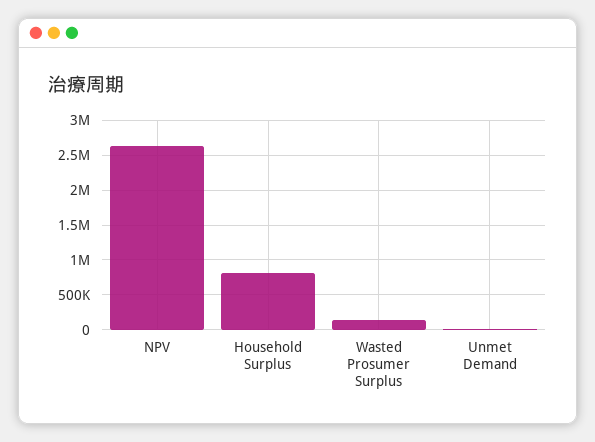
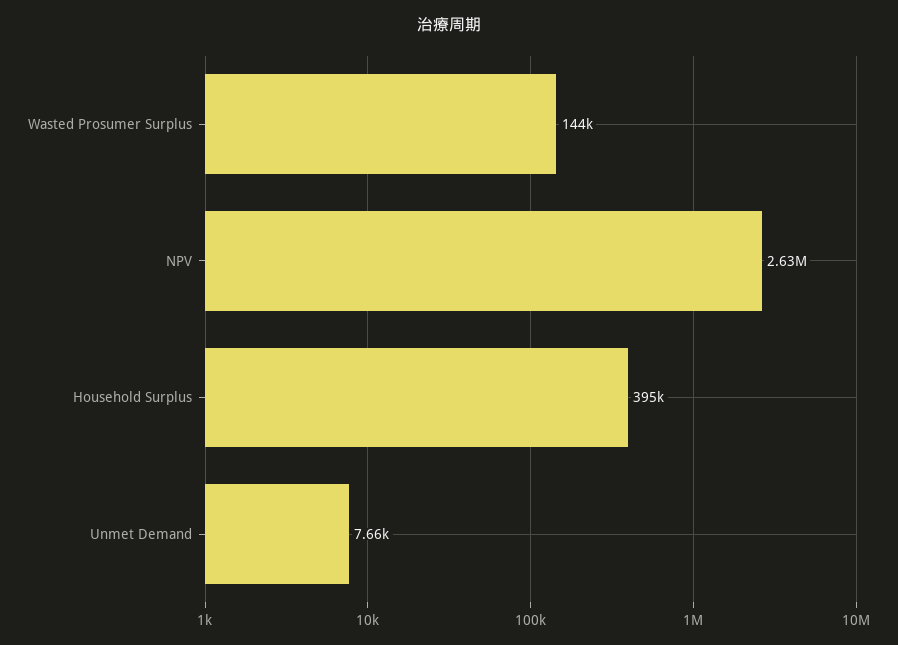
  {
    "NPV": 2630000,
-   "Household Surplus": 800000,
+   "Household Surplus": 395000,
    "Wasted Prosumer Surplus": 144000,
    "Unmet Demand": 7660
  }

